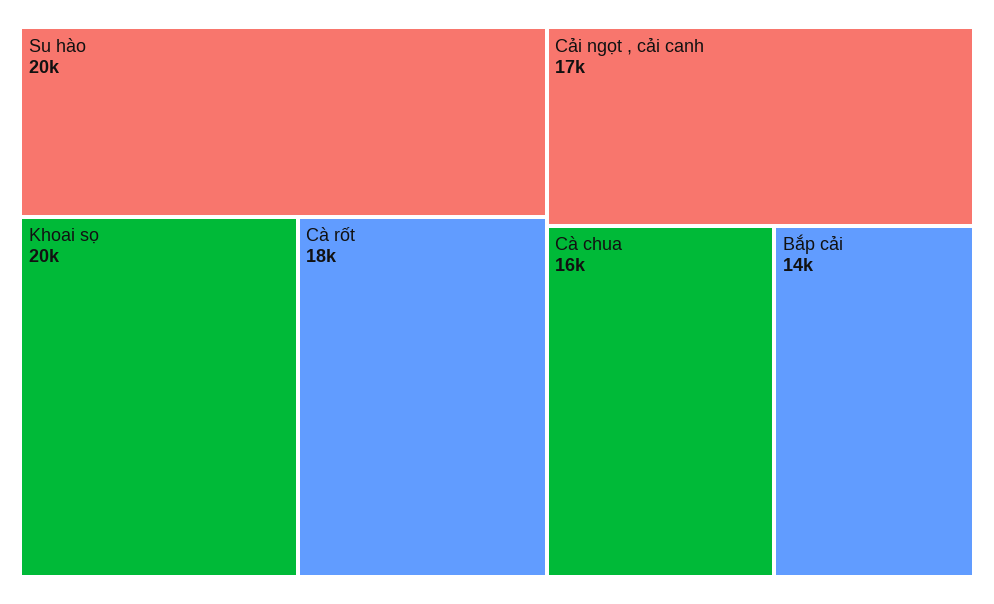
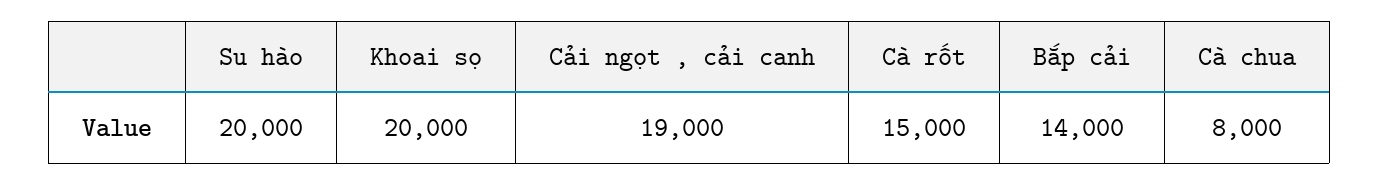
  {
    "Su hào": 20000,
    "Khoai sọ": 20000,
-   "Cà rốt": 18000,
+   "Cà rốt": 15000,
-   "Cải ngọt , cải canh": 17000,
+   "Cải ngọt , cải canh": 19000,
-   "Cà chua": 16000,
+   "Cà chua": 8000,
    "Bắp cải": 14000
  }

